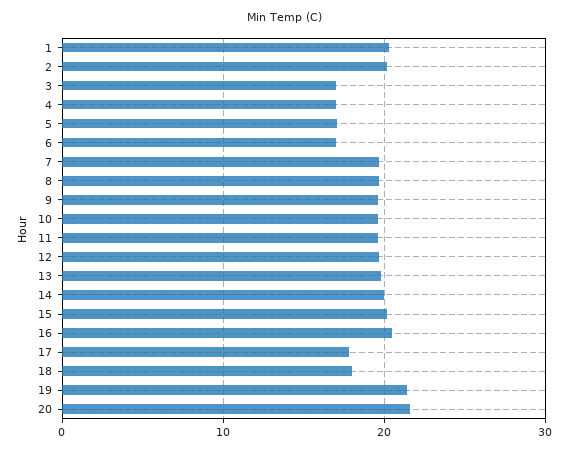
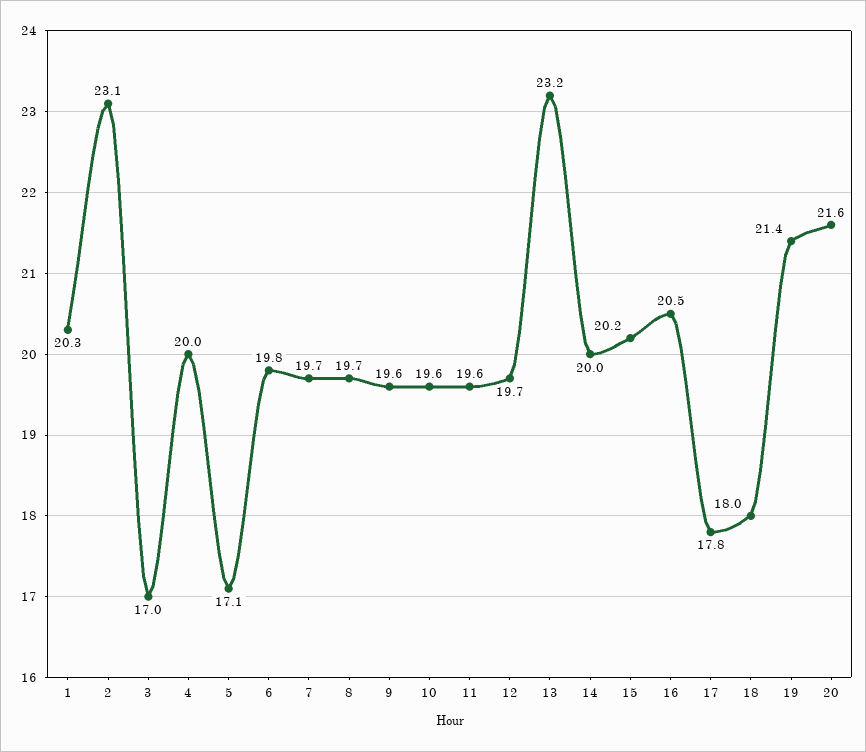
  {
    "1": 20.3,
-   "2": 20,
+   "2": 23.1,
    "3": 17,
-   "4": 17,
+   "4": 20,
    "5": 17.1,
-   "6": 17,
+   "6": 19.8,
    "7": 19.7,
    "8": 19.7,
    "9": 19.6,
    "10": 19.6,
    "11": 19.6,
    "12": 19.7,
-   "13": 20,
+   "13": 23.2,
    "14": 20,
    "15": 20.2,
    "16": 20.5,
    "17": 17.8,
    "18": 18,
    "19": 21.4,
    "20": 21.6
  }

